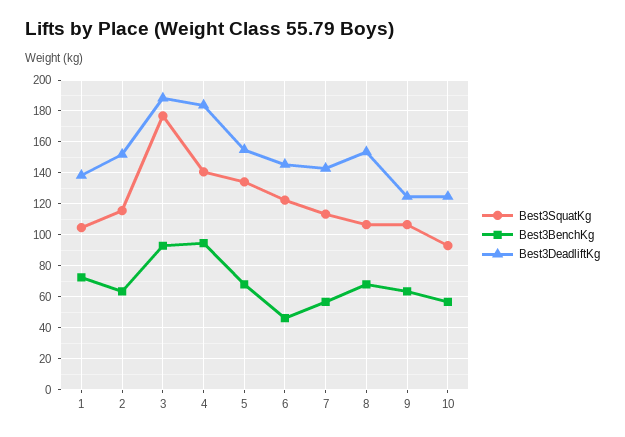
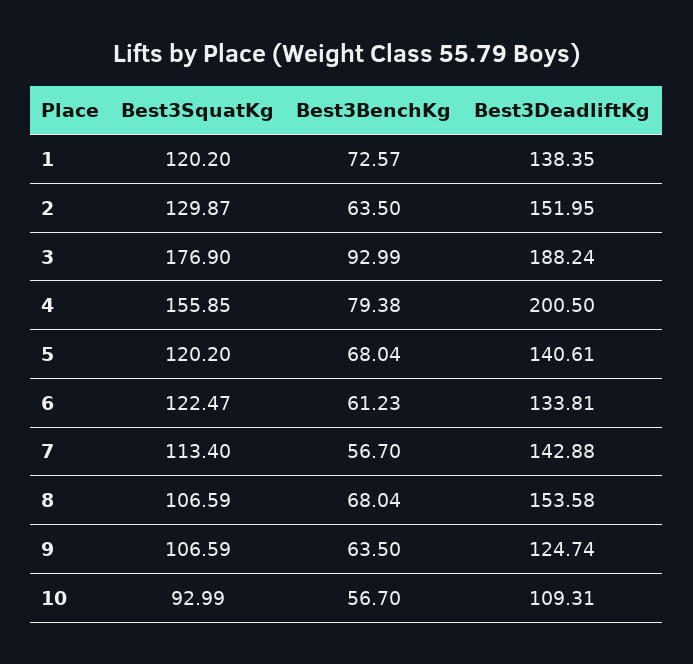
  {
    "Best3SquatKg": {
-     "1": 105,
+     "1": 120.2,
-     "2": 115,
+     "2": 129.87,
      "3": 176.9,
-     "4": 140,
+     "4": 155.85,
-     "5": 135,
+     "5": 120.2,
      "6": 122.47,
      "7": 113.4,
      "8": 106.59,
      "9": 106.59,
      "10": 92.99
    },
    "Best3BenchKg": {
      "1": 72.57,
      "2": 63.5,
      "3": 92.99,
-     "4": 95,
+     "4": 79.38,
      "5": 68.04,
-     "6": 45,
+     "6": 61.23,
      "7": 56.7,
      "8": 68.04,
      "9": 63.5,
      "10": 56.7
    },
    "Best3DeadliftKg": {
      "1": 138.35,
      "2": 151.95,
      "3": 188.24,
-     "4": 185,
+     "4": 200.5,
-     "5": 155,
+     "5": 140.61,
-     "6": 145,
+     "6": 133.81,
      "7": 142.88,
      "8": 153.58,
      "9": 124.74,
-     "10": 125
+     "10": 109.31
    }
  }

